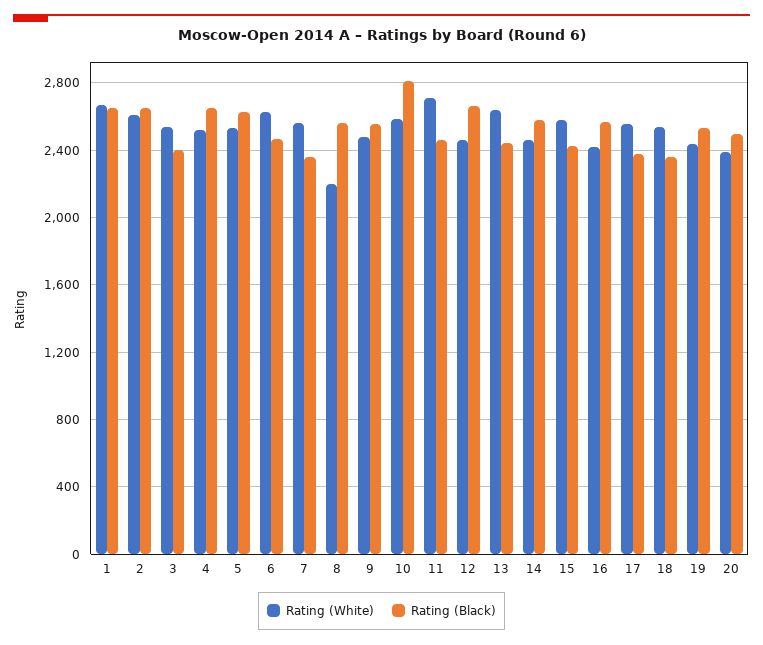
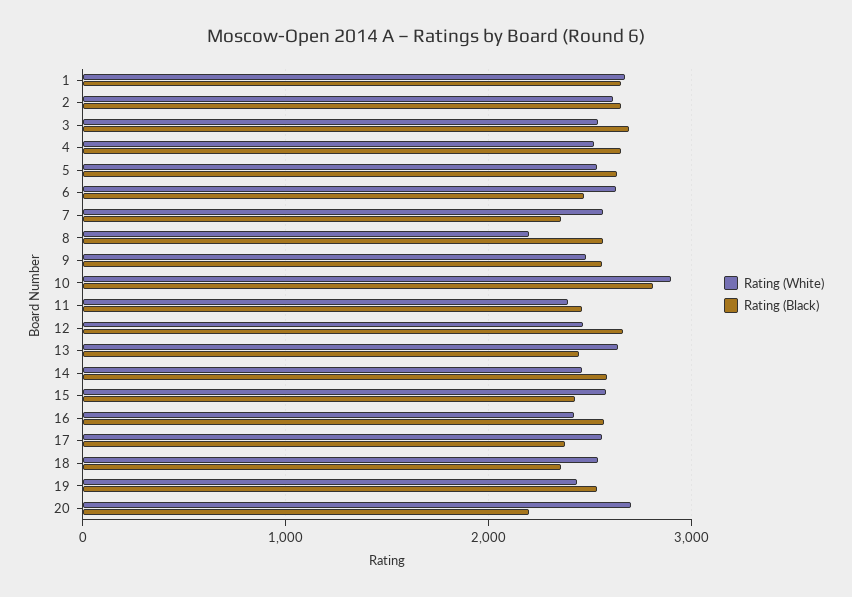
  {
    "Rating (White)": {
      "1": 2650,
      "2": 2600,
      "3": 2550,
      "4": 2500,
      "5": 2550,
      "6": 2650,
      "7": 2550,
      "8": 2200,
      "9": 2500,
-     "10": 2600,
+     "10": 2900,
-     "11": 2700,
+     "11": 2400,
      "12": 2450,
      "13": 2650,
      "14": 2450,
      "15": 2600,
      "16": 2400,
      "17": 2550,
      "18": 2550,
      "19": 2450,
-     "20": 2400
+     "20": 2700
    },
    "Rating (Black)": {
      "1": 2650,
      "2": 2650,
-     "3": 2400,
+     "3": 2700,
      "4": 2650,
      "5": 2650,
      "6": 2450,
      "7": 2350,
      "8": 2550,
      "9": 2550,
      "10": 2800,
      "11": 2450,
      "12": 2650,
      "13": 2450,
      "14": 2600,
      "15": 2450,
      "16": 2550,
      "17": 2400,
      "18": 2350,
      "19": 2550,
-     "20": 2500
+     "20": 2200
    }
  }

